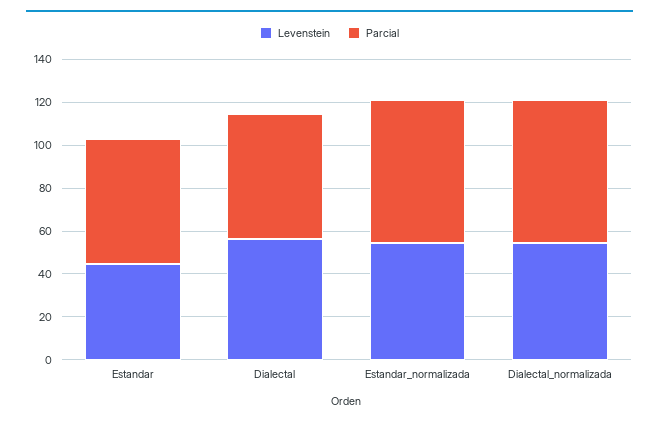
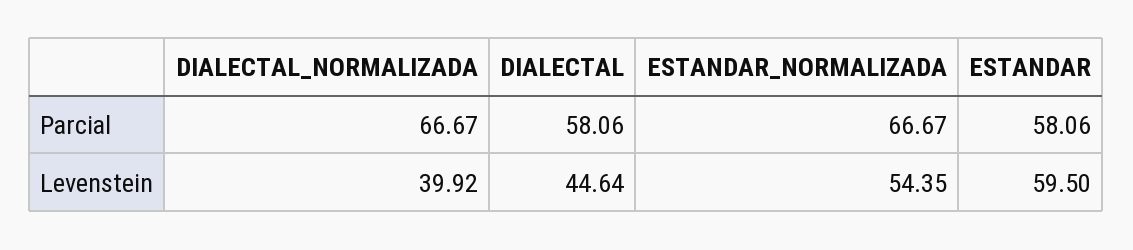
  {
    "Levenstein": {
-     "Estandar": 45,
+     "Estandar": 59.5,
-     "Dialectal": 55,
+     "Dialectal": 44.64,
      "Estandar_normalizada": 54.35,
-     "Dialectal_normalizada": 55
+     "Dialectal_normalizada": 39.92
    },
    "Parcial": {
      "Estandar": 58.06,
      "Dialectal": 58.06,
      "Estandar_normalizada": 66.67,
      "Dialectal_normalizada": 66.67
    }
  }

